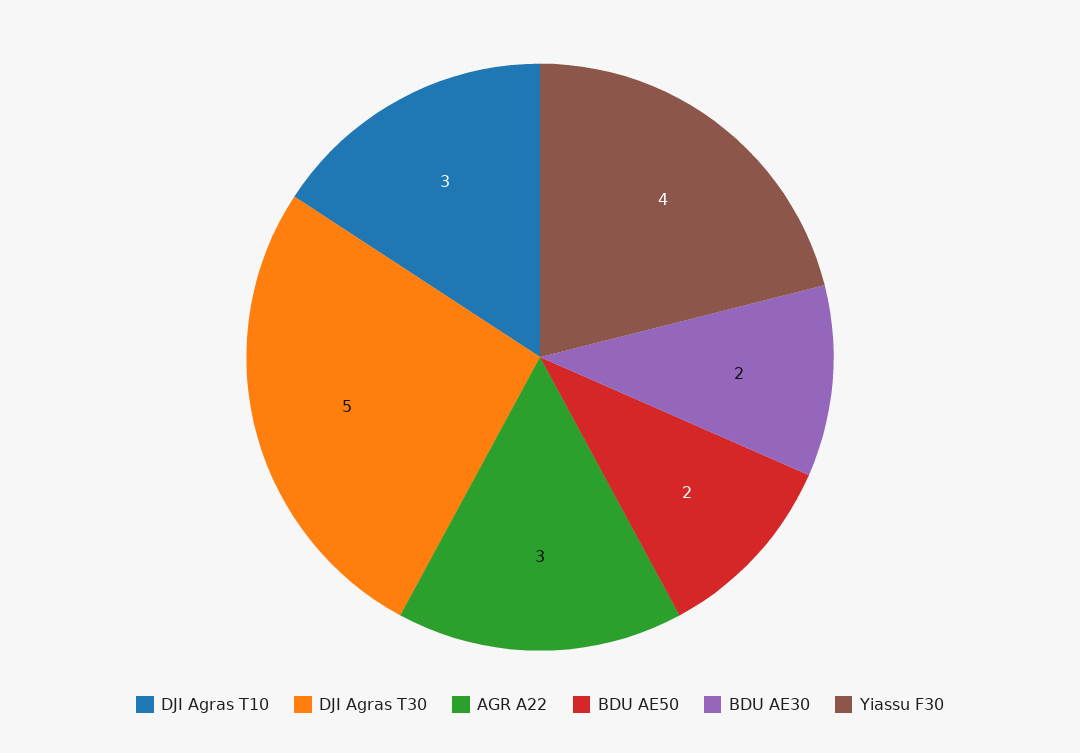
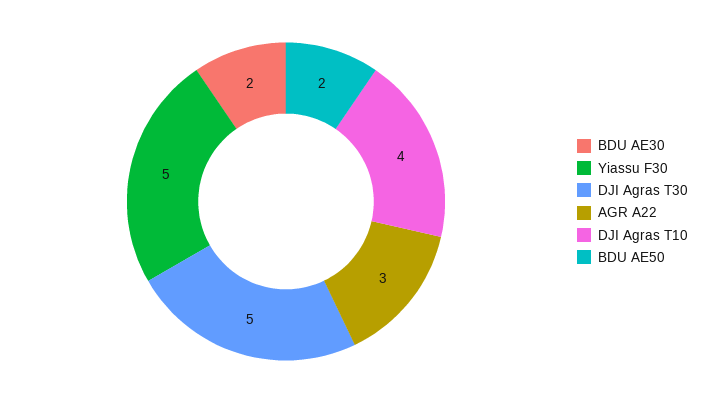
  {
-   "DJI Agras T10": 3,
+   "DJI Agras T10": 4,
    "DJI Agras T30": 5,
    "AGR A22": 3,
    "BDU AE50": 2,
    "BDU AE30": 2,
-   "Yiassu F30": 4
+   "Yiassu F30": 5
  }

